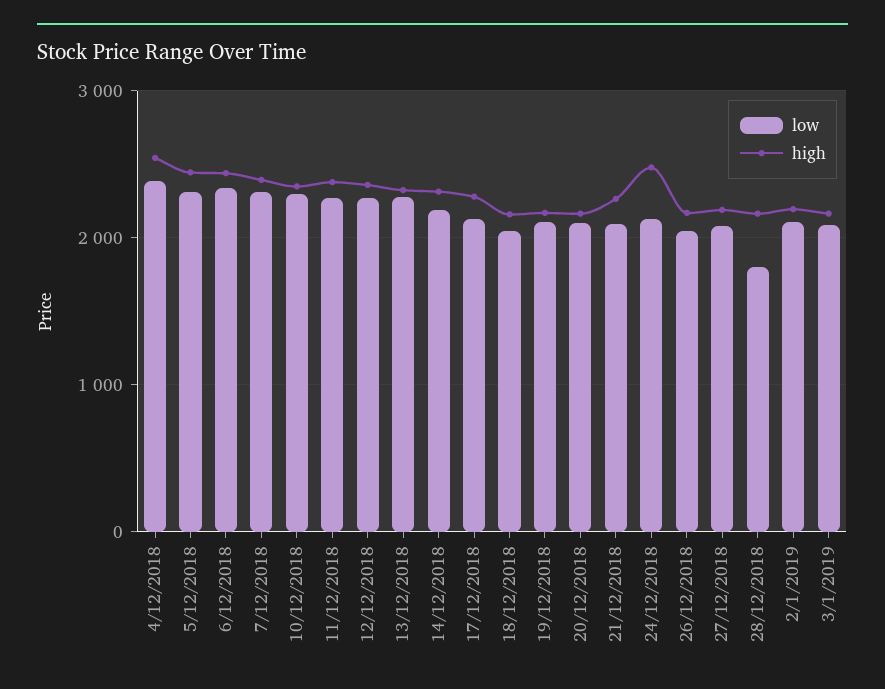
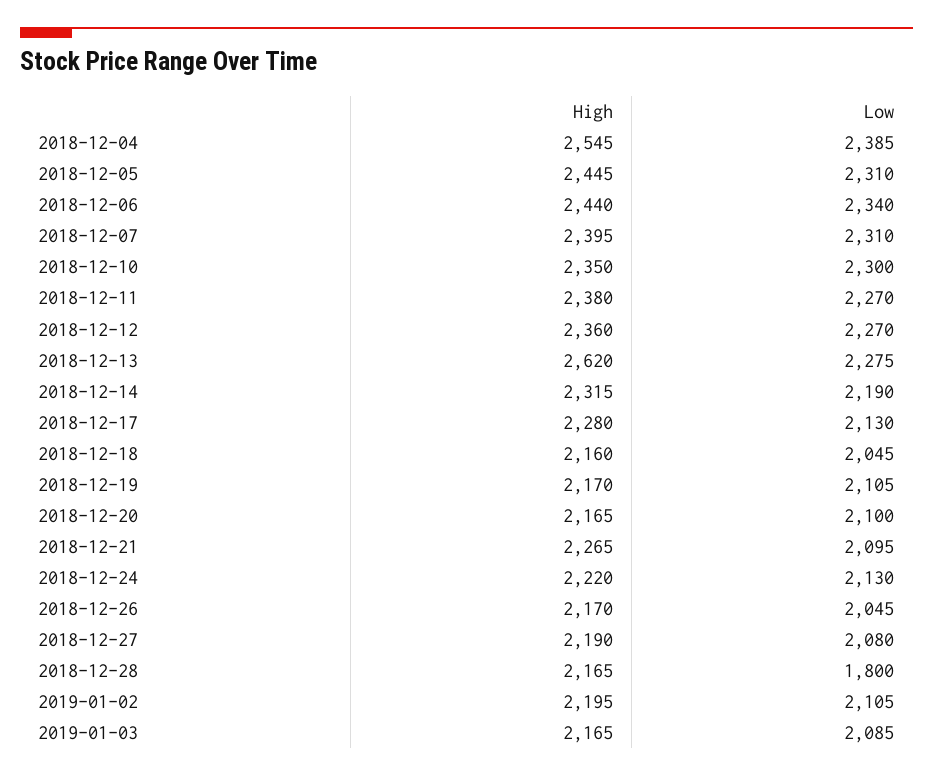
  {
    "low": {
      "4/12/2018": 2385,
      "5/12/2018": 2310,
      "6/12/2018": 2340,
      "7/12/2018": 2310,
      "10/12/2018": 2300,
      "11/12/2018": 2270,
      "12/12/2018": 2270,
      "13/12/2018": 2275,
      "14/12/2018": 2190,
      "17/12/2018": 2130,
      "18/12/2018": 2045,
      "19/12/2018": 2105,
      "20/12/2018": 2100,
      "21/12/2018": 2095,
      "24/12/2018": 2130,
      "26/12/2018": 2045,
      "27/12/2018": 2080,
      "28/12/2018": 1800,
      "2/1/2019": 2105,
      "3/1/2019": 2085
    },
    "high": {
      "4/12/2018": 2545,
      "5/12/2018": 2445,
      "6/12/2018": 2440,
      "7/12/2018": 2395,
      "10/12/2018": 2350,
      "11/12/2018": 2380,
      "12/12/2018": 2360,
-     "13/12/2018": 2300,
+     "13/12/2018": 2620,
      "14/12/2018": 2315,
      "17/12/2018": 2280,
      "18/12/2018": 2160,
      "19/12/2018": 2170,
      "20/12/2018": 2165,
      "21/12/2018": 2265,
-     "24/12/2018": 2500,
+     "24/12/2018": 2220,
      "26/12/2018": 2170,
      "27/12/2018": 2190,
      "28/12/2018": 2165,
      "2/1/2019": 2195,
      "3/1/2019": 2165
    }
  }

